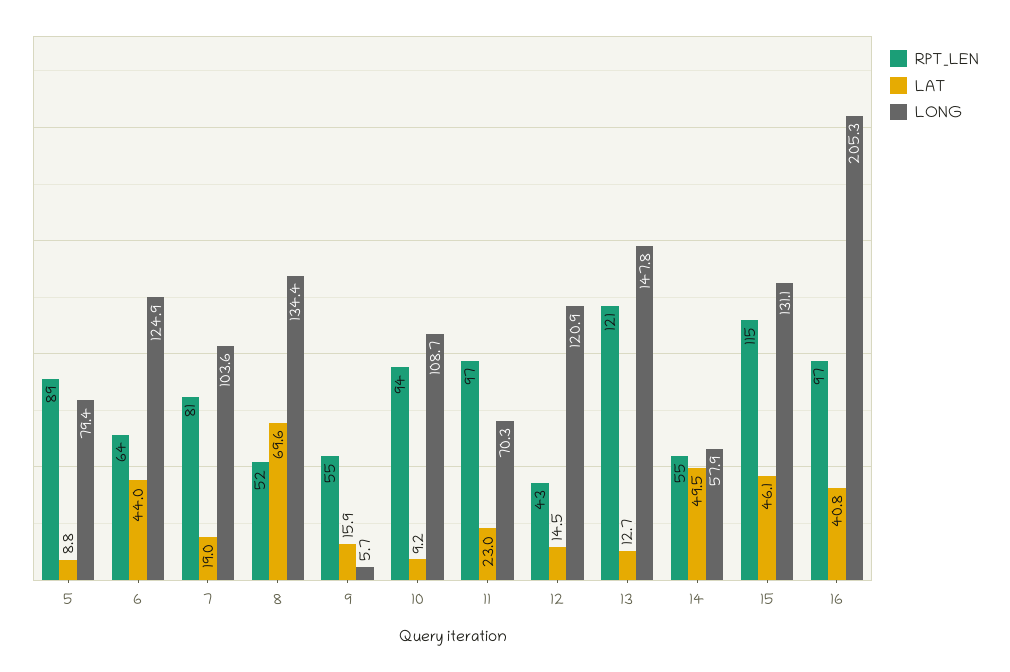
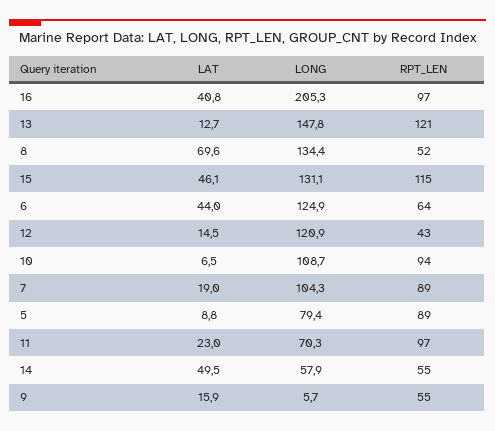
  {
    "RPT_LEN": {
      "5": 89,
      "6": 64,
-     "7": 81,
+     "7": 89,
      "8": 52,
      "9": 55,
      "10": 94,
      "11": 97,
      "12": 43,
      "13": 121,
      "14": 55,
      "15": 115,
      "16": 97
    },
    "LAT": {
      "5": 8.8,
      "6": 44,
      "7": 19,
      "8": 69.6,
      "9": 15.9,
-     "10": 9.2,
+     "10": 6.5,
      "11": 23,
      "12": 14.5,
      "13": 12.7,
      "14": 49.5,
      "15": 46.1,
      "16": 40.8
    },
    "LONG": {
      "5": 79.4,
      "6": 124.9,
-     "7": 103.6,
+     "7": 104.3,
      "8": 134.4,
      "9": 5.7,
      "10": 108.7,
      "11": 70.3,
      "12": 120.9,
      "13": 147.8,
      "14": 57.9,
      "15": 131.1,
      "16": 205.3
    }
  }

